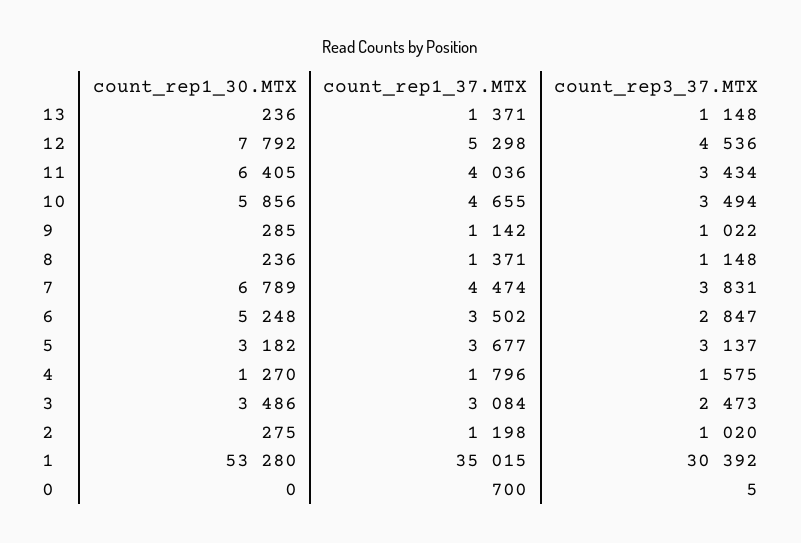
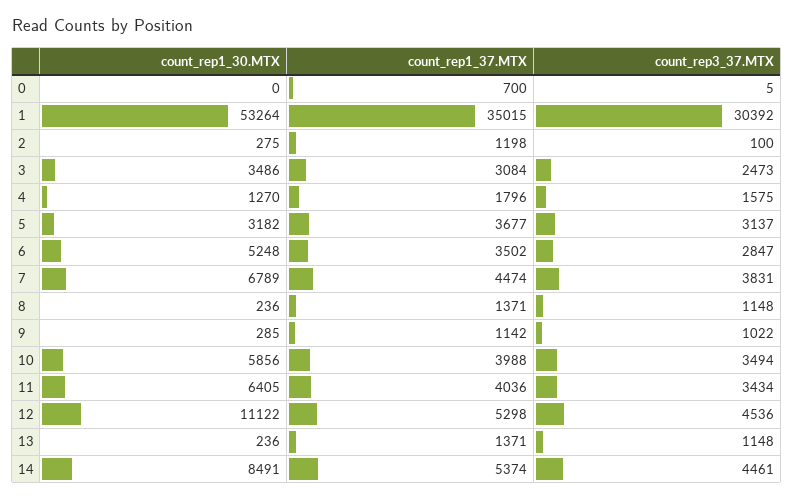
  {
    "count_rep1_30.MTX": {
      "13": 236,
-     "12": 7792,
+     "12": 11122,
      "11": 6405,
      "10": 5856,
      "9": 285,
      "8": 236,
      "7": 6789,
      "6": 5248,
      "5": 3182,
      "4": 1270,
      "3": 3486,
      "2": 275,
-     "1": 53280,
+     "1": 53264,
-     "0": 0
+     "0": 0,
+     "14": 8491
    },
    "count_rep1_37.MTX": {
      "13": 1371,
      "12": 5298,
      "11": 4036,
-     "10": 4655,
+     "10": 3988,
      "9": 1142,
      "8": 1371,
      "7": 4474,
      "6": 3502,
      "5": 3677,
      "4": 1796,
      "3": 3084,
      "2": 1198,
      "1": 35015,
-     "0": 700
+     "0": 700,
+     "14": 5374
    },
    "count_rep3_37.MTX": {
      "13": 1148,
      "12": 4536,
      "11": 3434,
      "10": 3494,
      "9": 1022,
      "8": 1148,
      "7": 3831,
      "6": 2847,
      "5": 3137,
      "4": 1575,
      "3": 2473,
-     "2": 1020,
+     "2": 100,
      "1": 30392,
-     "0": 5
+     "0": 5,
+     "14": 4461
    }
  }

